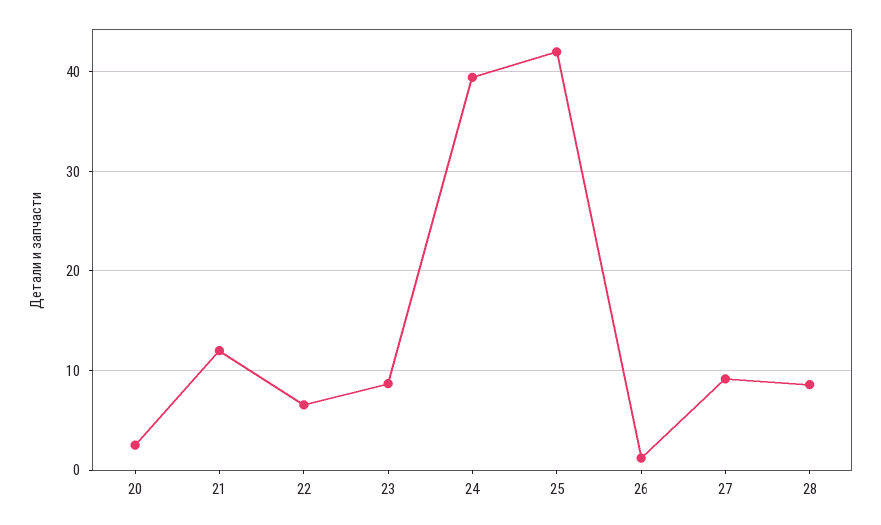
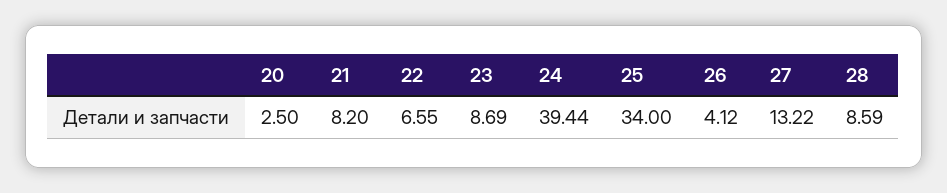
  {
    "20": 2.5,
-   "21": 12,
+   "21": 8.2,
    "22": 6.55,
    "23": 8.69,
    "24": 39.44,
-   "25": 42,
+   "25": 34,
-   "26": 1,
+   "26": 4.12,
-   "27": 9,
+   "27": 13.22,
    "28": 8.59
  }

